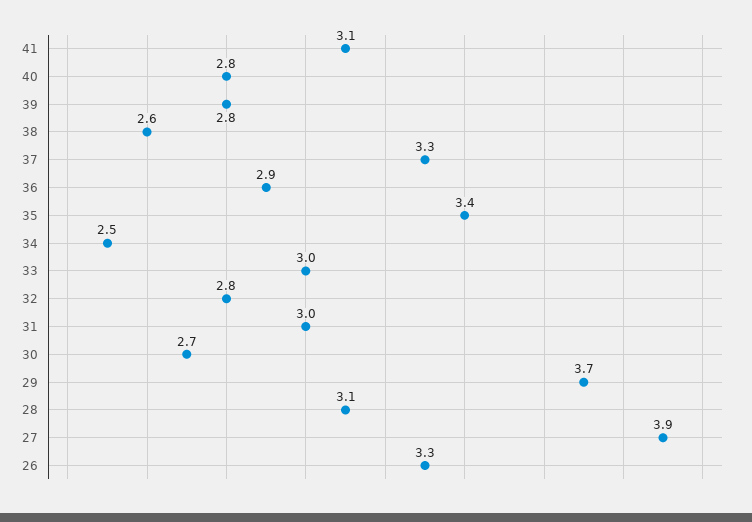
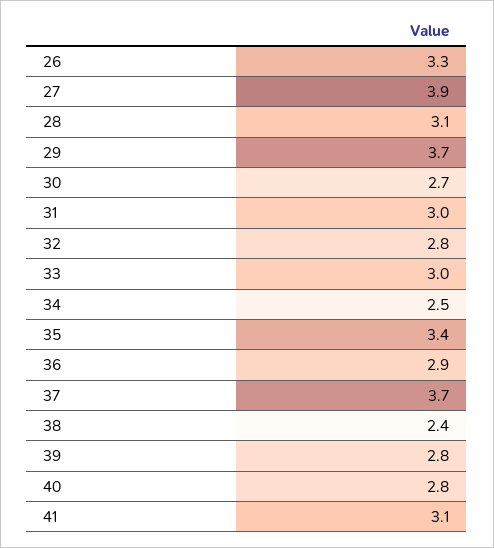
  {
    "41": 3.1,
    "40": 2.8,
    "39": 2.8,
-   "38": 2.6,
+   "38": 2.4,
-   "37": 3.3,
+   "37": 3.7,
    "36": 2.9,
    "35": 3.4,
    "34": 2.5,
    "33": 3,
    "32": 2.8,
    "31": 3,
    "30": 2.7,
    "29": 3.7,
    "28": 3.1,
    "27": 3.9,
    "26": 3.3
  }

